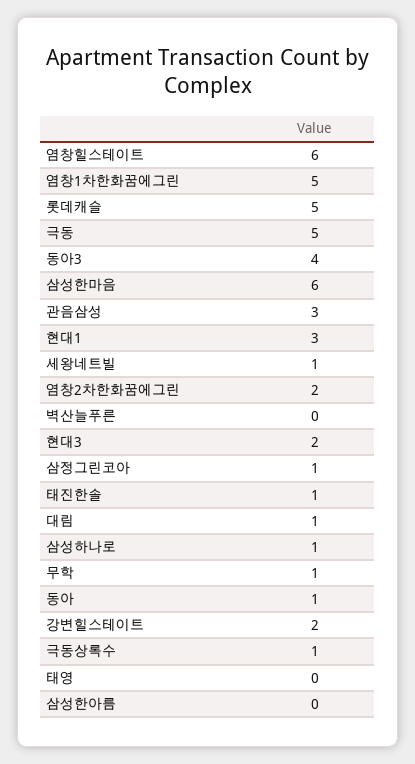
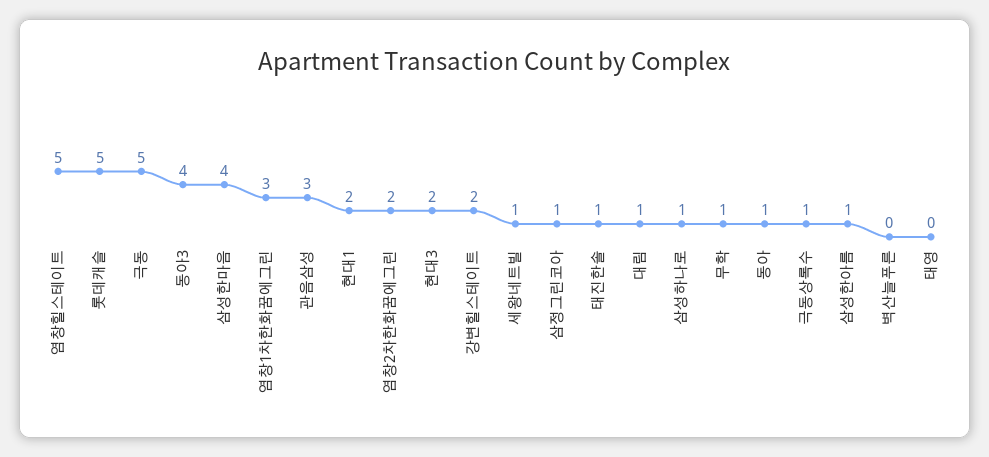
  {
-   "염창힐스테이트": 6,
+   "염창힐스테이트": 5,
-   "염창1차한화꿈에그린": 5,
+   "염창1차한화꿈에그린": 3,
    "롯데캐슬": 5,
    "극동": 5,
    "동아3": 4,
-   "삼성한마음": 6,
+   "삼성한마음": 4,
    "관음삼성": 3,
-   "현대1": 3,
+   "현대1": 2,
    "세왕네트빌": 1,
    "염창2차한화꿈에그린": 2,
    "벽산늘푸른": 0,
    "현대3": 2,
    "삼정그린코아": 1,
    "태진한솔": 1,
    "대림": 1,
    "삼성하나로": 1,
    "무학": 1,
    "동아": 1,
    "강변힐스테이트": 2,
    "극동상록수": 1,
    "태영": 0,
-   "삼성한아름": 0
+   "삼성한아름": 1
  }

